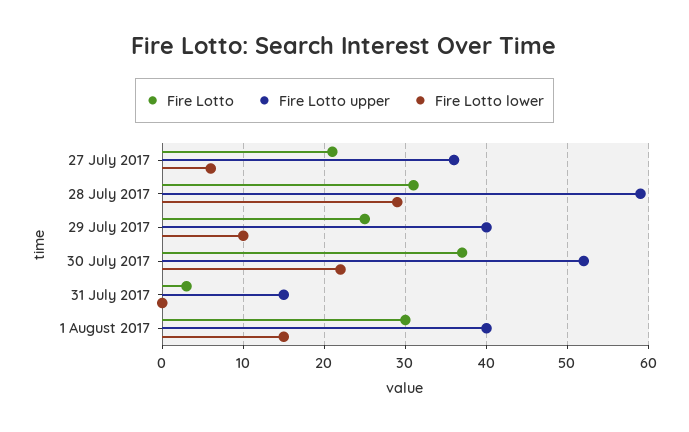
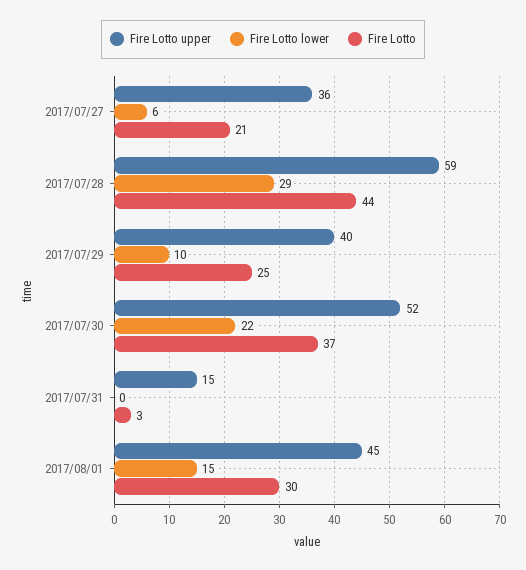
  {
    "Fire Lotto": {
      "27 July 2017": 21,
-     "28 July 2017": 31,
+     "28 July 2017": 44,
      "29 July 2017": 25,
      "30 July 2017": 37,
      "31 July 2017": 3,
      "1 August 2017": 30
    },
    "Fire Lotto upper": {
      "27 July 2017": 36,
      "28 July 2017": 59,
      "29 July 2017": 40,
      "30 July 2017": 52,
      "31 July 2017": 15,
-     "1 August 2017": 40
+     "1 August 2017": 45
    },
    "Fire Lotto lower": {
      "27 July 2017": 6,
      "28 July 2017": 29,
      "29 July 2017": 10,
      "30 July 2017": 22,
      "31 July 2017": 0,
      "1 August 2017": 15
    }
  }

